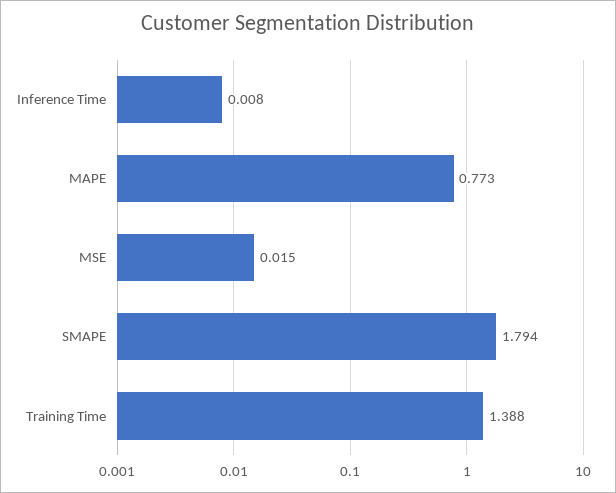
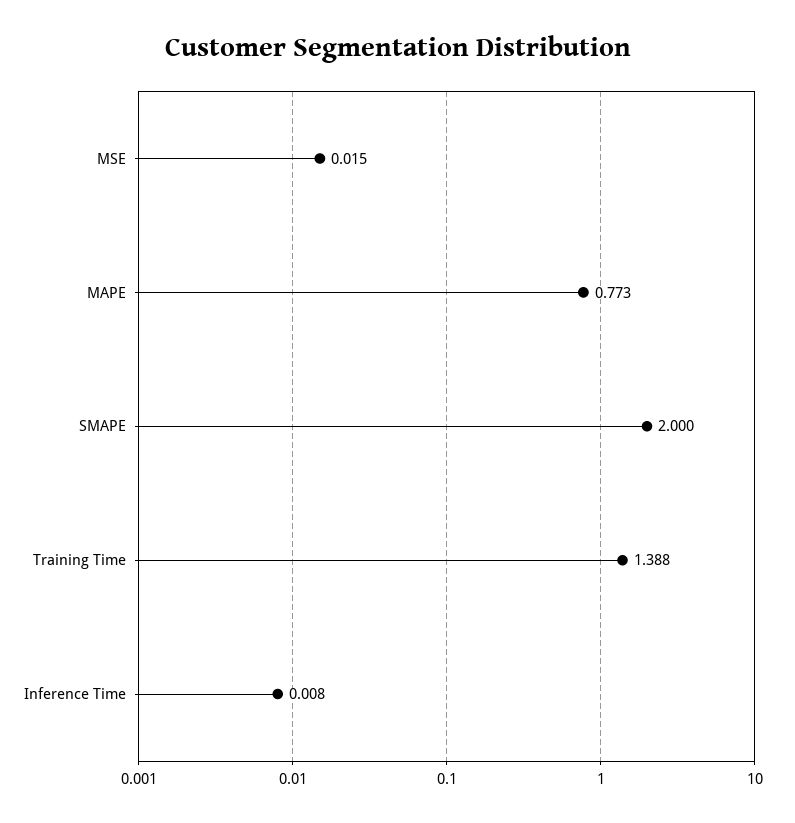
  {
    "Inference Time": 0.008,
    "MAPE": 0.773,
    "MSE": 0.015,
-   "SMAPE": 1.794,
+   "SMAPE": 2,
    "Training Time": 1.388
  }

